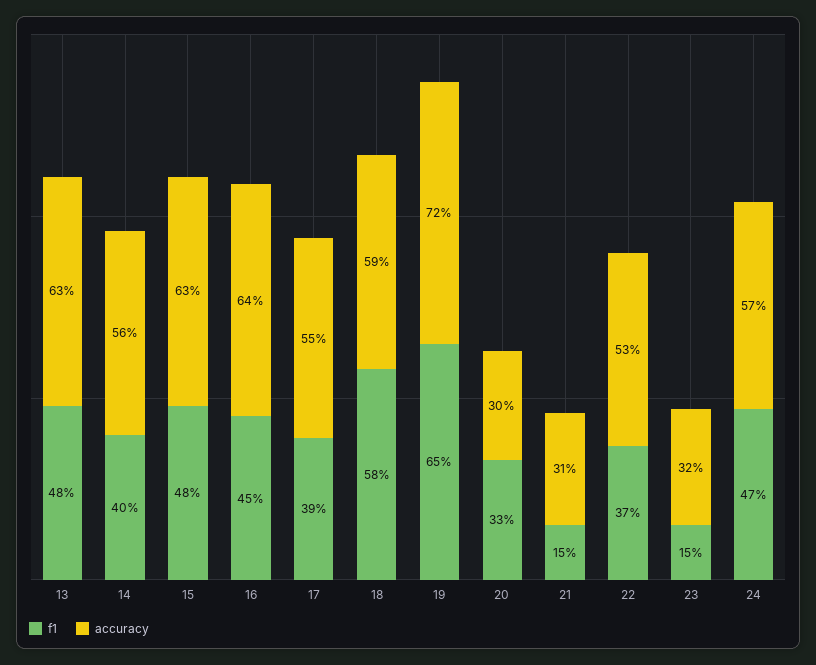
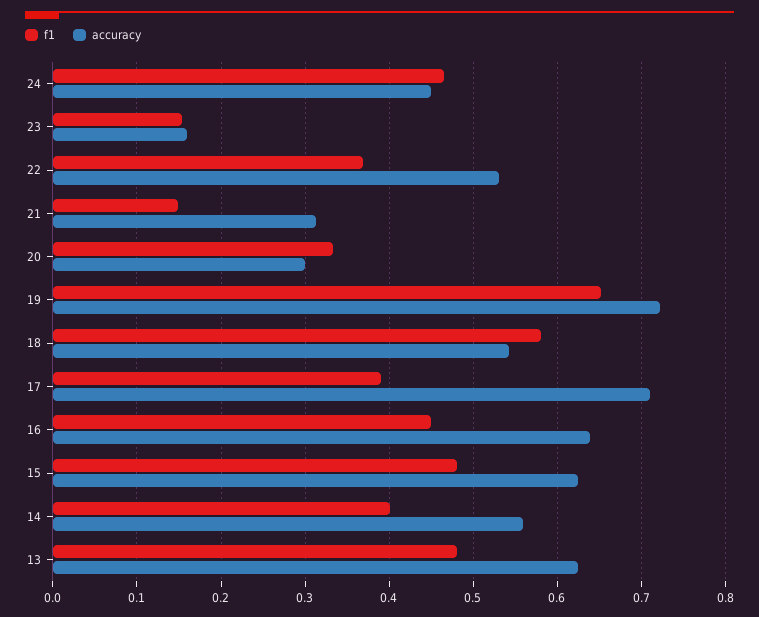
  {
    "f1": {
      "13": 0.48,
      "14": 0.4,
      "15": 0.48,
      "16": 0.45,
      "17": 0.39,
      "18": 0.58,
      "19": 0.65,
      "20": 0.33,
      "21": 0.15,
      "22": 0.37,
      "23": 0.15,
      "24": 0.47
    },
    "accuracy": {
      "13": 0.63,
      "14": 0.56,
      "15": 0.63,
      "16": 0.64,
-     "17": 0.55,
+     "17": 0.71,
-     "18": 0.59,
+     "18": 0.54,
      "19": 0.72,
      "20": 0.3,
      "21": 0.31,
      "22": 0.53,
-     "23": 0.32,
+     "23": 0.16,
-     "24": 0.57
+     "24": 0.45
    }
  }

